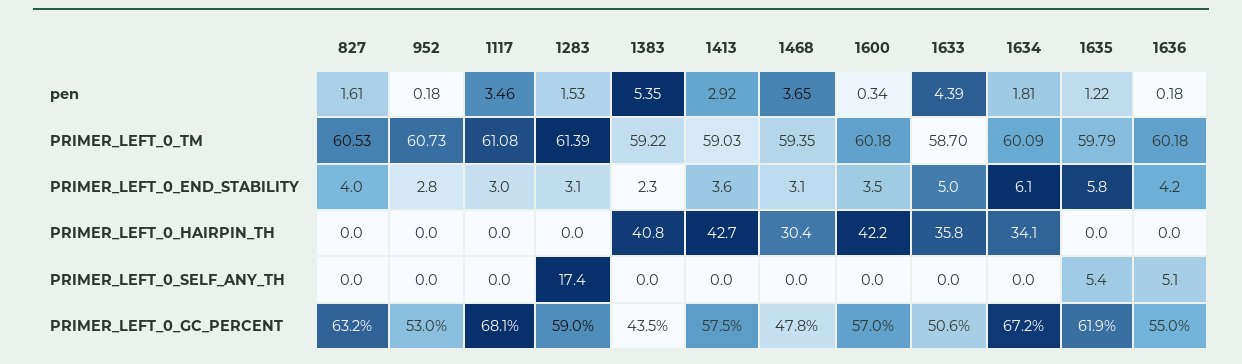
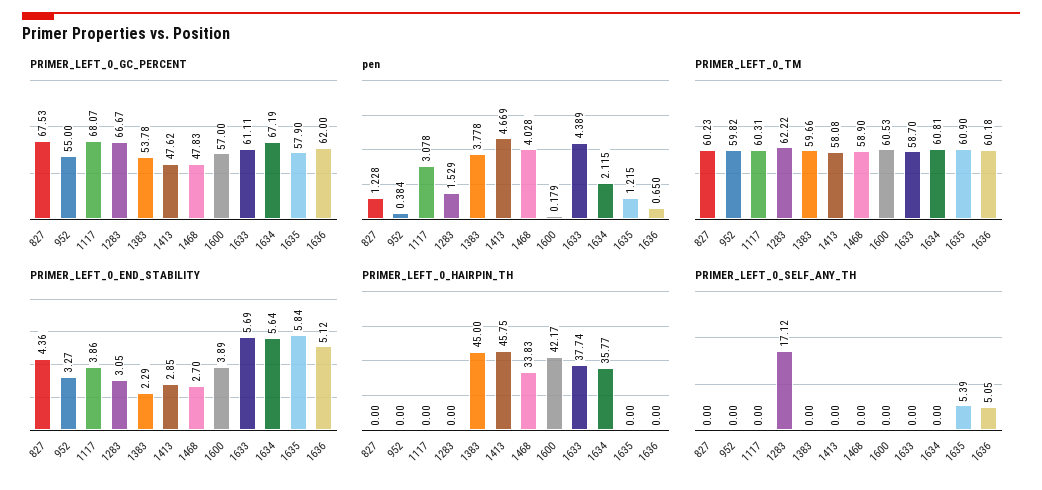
  {
    "pen": {
-     "827": 1.61,
+     "827": 1.228,
-     "952": 0.18,
+     "952": 0.384,
-     "1117": 3.46,
+     "1117": 3.078,
      "1283": 1.529,
-     "1383": 5.35,
+     "1383": 3.778,
-     "1413": 2.92,
+     "1413": 4.669,
-     "1468": 3.65,
+     "1468": 4.028,
-     "1600": 0.34,
+     "1600": 0.179,
      "1633": 4.389,
-     "1634": 1.81,
+     "1634": 2.115,
      "1635": 1.215,
-     "1636": 0.18
+     "1636": 0.65
    },
    "PRIMER_LEFT_0_TM": {
-     "827": 60.53,
+     "827": 60.23,
-     "952": 60.73,
+     "952": 59.82,
-     "1117": 61.08,
+     "1117": 60.31,
-     "1283": 61.39,
+     "1283": 62.22,
-     "1383": 59.22,
+     "1383": 59.66,
-     "1413": 59.03,
+     "1413": 58.08,
-     "1468": 59.35,
+     "1468": 58.9,
-     "1600": 60.18,
+     "1600": 60.53,
      "1633": 58.7,
-     "1634": 60.09,
+     "1634": 60.81,
-     "1635": 59.79,
+     "1635": 60.9,
      "1636": 60.18
    },
    "PRIMER_LEFT_0_END_STABILITY": {
-     "827": 4,
+     "827": 4.36,
-     "952": 2.8,
+     "952": 3.27,
-     "1117": 3,
+     "1117": 3.86,
      "1283": 3.05,
      "1383": 2.29,
-     "1413": 3.6,
+     "1413": 2.85,
-     "1468": 3.1,
+     "1468": 2.7,
-     "1600": 3.5,
+     "1600": 3.89,
-     "1633": 5,
+     "1633": 5.69,
-     "1634": 6.1,
+     "1634": 5.64,
      "1635": 5.84,
-     "1636": 4.2
+     "1636": 5.12
    },
    "PRIMER_LEFT_0_HAIRPIN_TH": {
      "827": 0,
      "952": 0,
      "1117": 0,
      "1283": 0,
-     "1383": 40.8,
+     "1383": 45,
-     "1413": 42.7,
+     "1413": 45.75,
-     "1468": 30.4,
+     "1468": 33.83,
      "1600": 42.17,
-     "1633": 35.8,
+     "1633": 37.74,
-     "1634": 34.1,
+     "1634": 35.77,
      "1635": 0,
      "1636": 0
    },
    "PRIMER_LEFT_0_SELF_ANY_TH": {
      "827": 0,
      "952": 0,
      "1117": 0,
-     "1283": 17.4,
+     "1283": 17.12,
      "1383": 0,
      "1413": 0,
      "1468": 0,
      "1600": 0,
      "1633": 0,
      "1634": 0,
      "1635": 5.39,
      "1636": 5.05
    },
    "PRIMER_LEFT_0_GC_PERCENT": {
-     "827": 63.2,
+     "827": 67.53,
-     "952": 53,
+     "952": 55,
      "1117": 68.07,
-     "1283": 59,
+     "1283": 66.67,
-     "1383": 43.5,
+     "1383": 53.78,
-     "1413": 57.5,
+     "1413": 47.62,
      "1468": 47.83,
      "1600": 57,
-     "1633": 50.6,
+     "1633": 61.11,
      "1634": 67.19,
-     "1635": 61.9,
+     "1635": 57.9,
-     "1636": 55
+     "1636": 62
    }
  }

